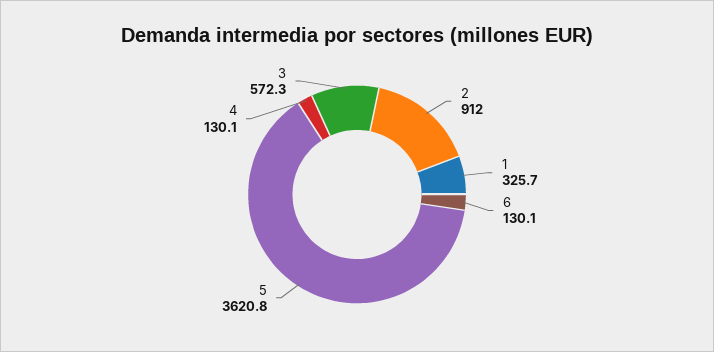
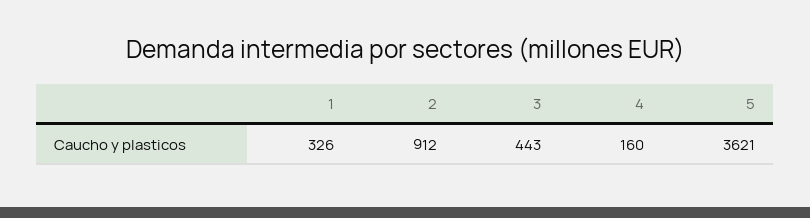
  {
    "2": 912,
    "1": 325.7,
-   "6": 130.1,
    "5": 3620.8,
-   "4": 130.1,
+   "4": 160,
-   "3": 572.3
+   "3": 443
  }

